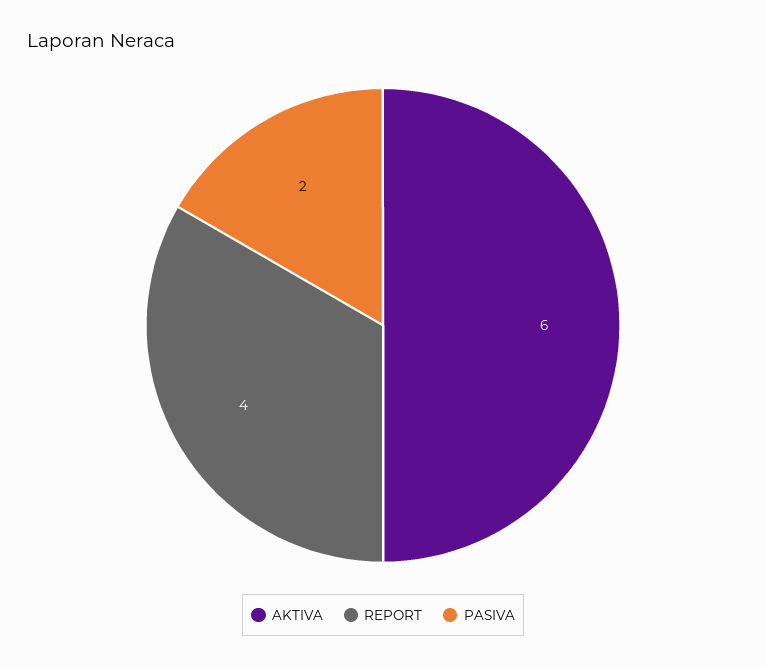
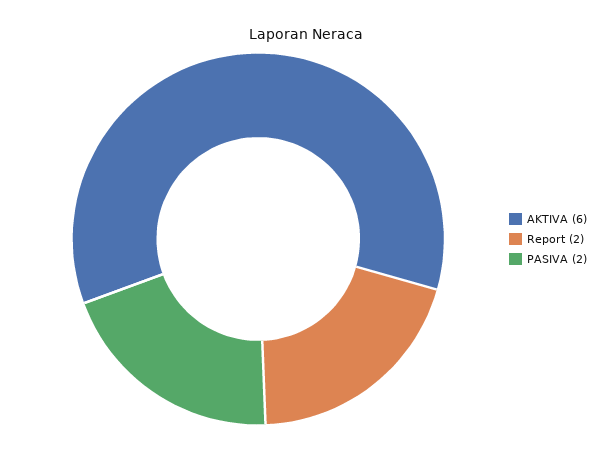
  {
    "AKTIVA": 6,
-   "REPORT": 4,
+   "REPORT": 2,
    "PASIVA": 2
  }

